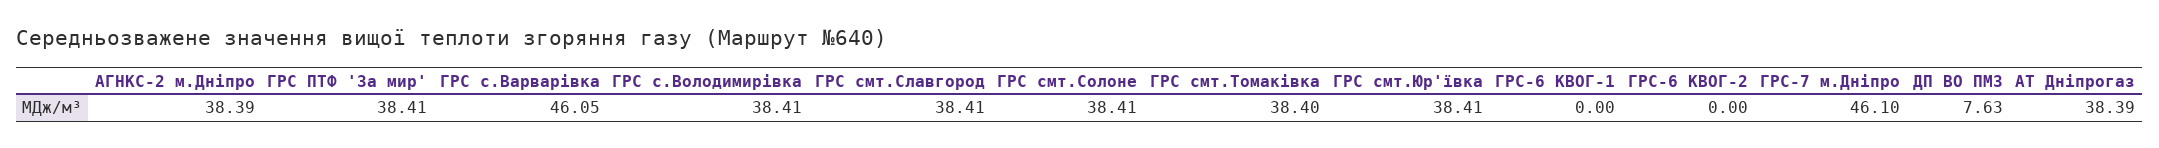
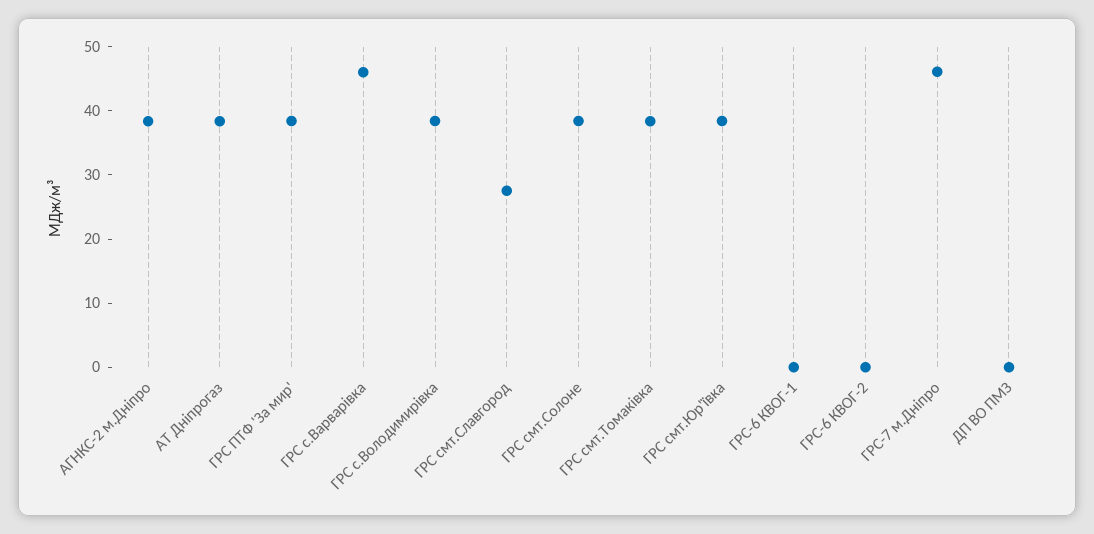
  {
    "АГНКС-2 м.Дніпро": 38.39,
    "ГРС ПТФ 'За мир'": 38.41,
    "ГРС с.Варварівка": 46.05,
    "ГРС с.Володимирівка": 38.41,
-   "ГРС смт.Славгород": 38.41,
+   "ГРС смт.Славгород": 28,
    "ГРС смт.Солоне": 38.41,
    "ГРС смт.Томаківка": 38.4,
    "ГРС смт.Юр'ївка": 38.41,
    "ГРС-6 КВОГ-1": 0,
    "ГРС-6 КВОГ-2": 0,
    "ГРС-7 м.Дніпро": 46.1,
-   "ДП ВО ПМЗ": 7.63,
+   "ДП ВО ПМЗ": 0,
    "АТ Дніпрогаз": 38.39
  }

